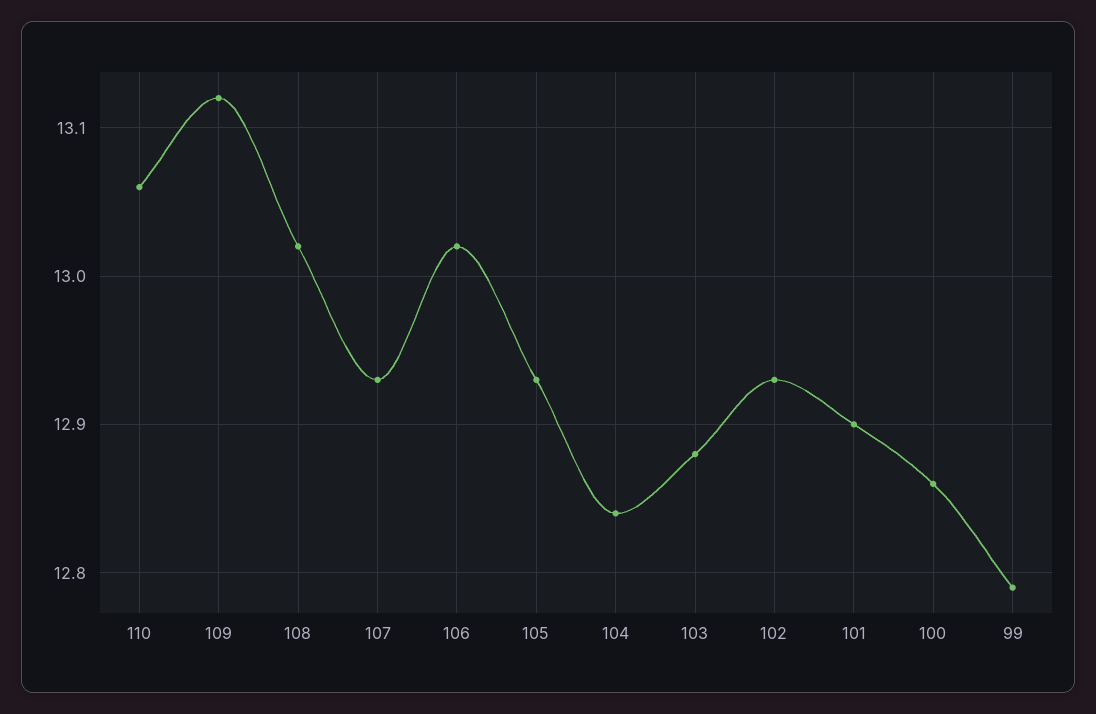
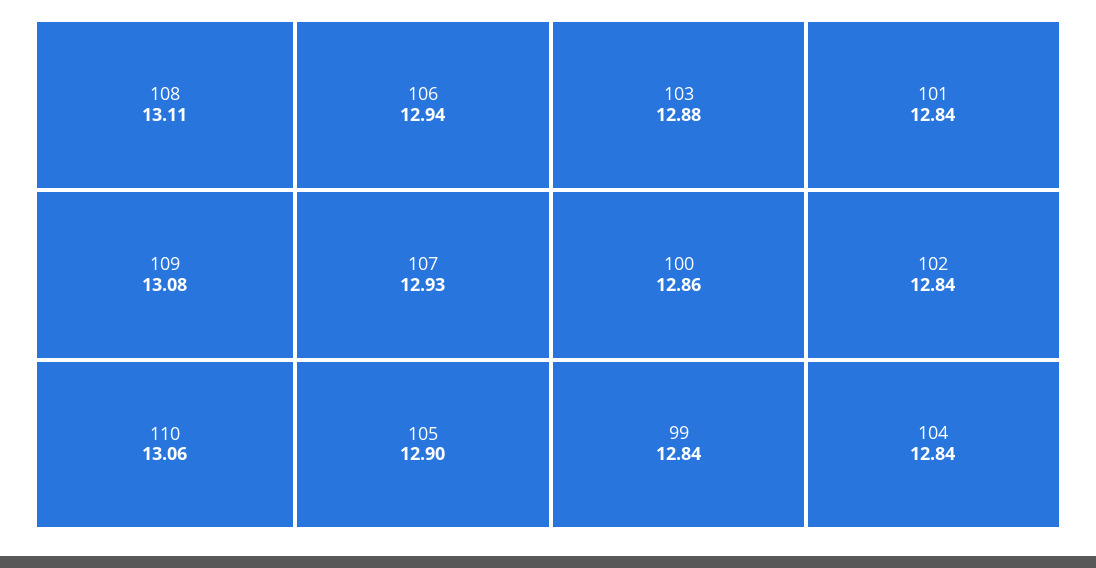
  {
    "110": 13.06,
-   "109": 13.12,
+   "109": 13.08,
-   "108": 13.02,
+   "108": 13.11,
    "107": 12.93,
-   "106": 13.02,
+   "106": 12.94,
-   "105": 12.93,
+   "105": 12.9,
    "104": 12.84,
    "103": 12.88,
-   "102": 12.93,
+   "102": 12.84,
-   "101": 12.9,
+   "101": 12.84,
    "100": 12.86,
-   "99": 12.79
+   "99": 12.84
  }

